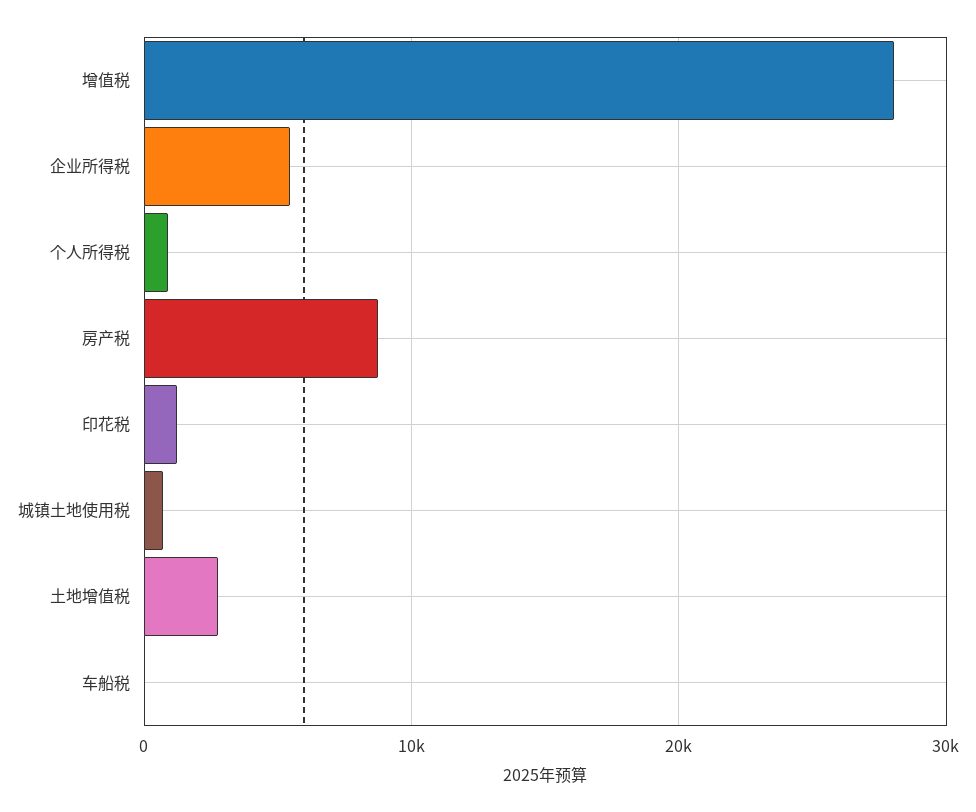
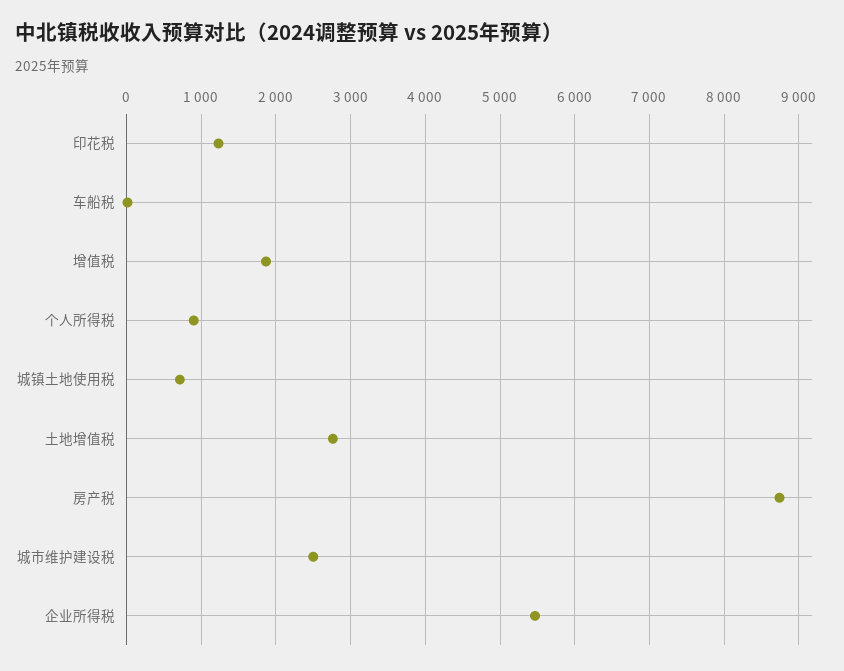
  {
-   "增值税": 28000,
+   "增值税": 1900,
    "企业所得税": 5500,
    "个人所得税": 900,
    "房产税": 8700,
    "印花税": 1200,
    "城镇土地使用税": 700,
    "土地增值税": 2800,
-   "车船税": 0
+   "车船税": 0,
+   "城市维护建设税": 2500
  }

